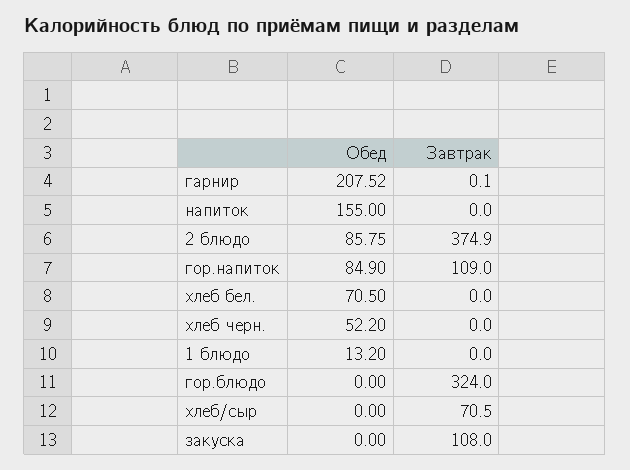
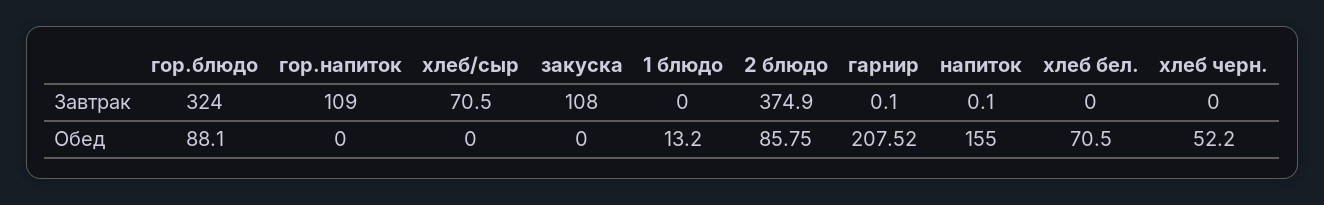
  {
    "Обед": {
      "гарнир": 207.52,
      "напиток": 155,
      "2 блюдо": 85.75,
-     "гор.напиток": 84.9,
+     "гор.напиток": 0,
      "хлеб бел.": 70.5,
      "хлеб черн.": 52.2,
      "1 блюдо": 13.2,
-     "гор.блюдо": 0,
+     "гор.блюдо": 88.1,
      "хлеб/сыр": 0,
      "закуска": 0
    },
    "Завтрак": {
      "гарнир": 0.1,
-     "напиток": 0,
+     "напиток": 0.1,
      "2 блюдо": 374.9,
      "гор.напиток": 109,
      "хлеб бел.": 0,
      "хлеб черн.": 0,
      "1 блюдо": 0,
      "гор.блюдо": 324,
      "хлеб/сыр": 70.5,
      "закуска": 108
    }
  }

